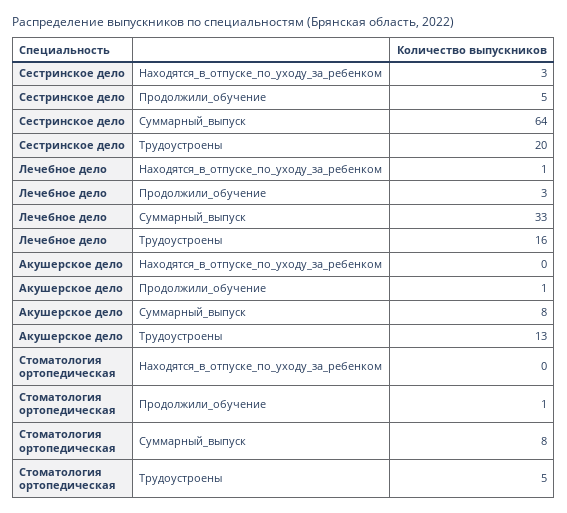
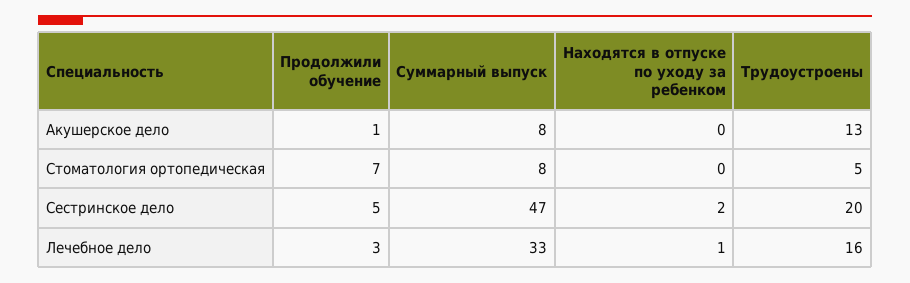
  {
    "Сестринское дело": {
-     "Находятся_в_отпуске_по_уходу_за_ребенком": 3,
+     "Находятся_в_отпуске_по_уходу_за_ребенком": 2,
      "Продолжили_обучение": 5,
-     "Суммарный_выпуск": 64,
+     "Суммарный_выпуск": 47,
      "Трудоустроены": 20
    },
    "Лечебное дело": {
      "Находятся_в_отпуске_по_уходу_за_ребенком": 1,
      "Продолжили_обучение": 3,
      "Суммарный_выпуск": 33,
      "Трудоустроены": 16
    },
    "Акушерское дело": {
      "Находятся_в_отпуске_по_уходу_за_ребенком": 0,
      "Продолжили_обучение": 1,
      "Суммарный_выпуск": 8,
      "Трудоустроены": 13
    },
    "Стоматология ортопедическая": {
      "Находятся_в_отпуске_по_уходу_за_ребенком": 0,
-     "Продолжили_обучение": 1,
+     "Продолжили_обучение": 7,
      "Суммарный_выпуск": 8,
      "Трудоустроены": 5
    }
  }

